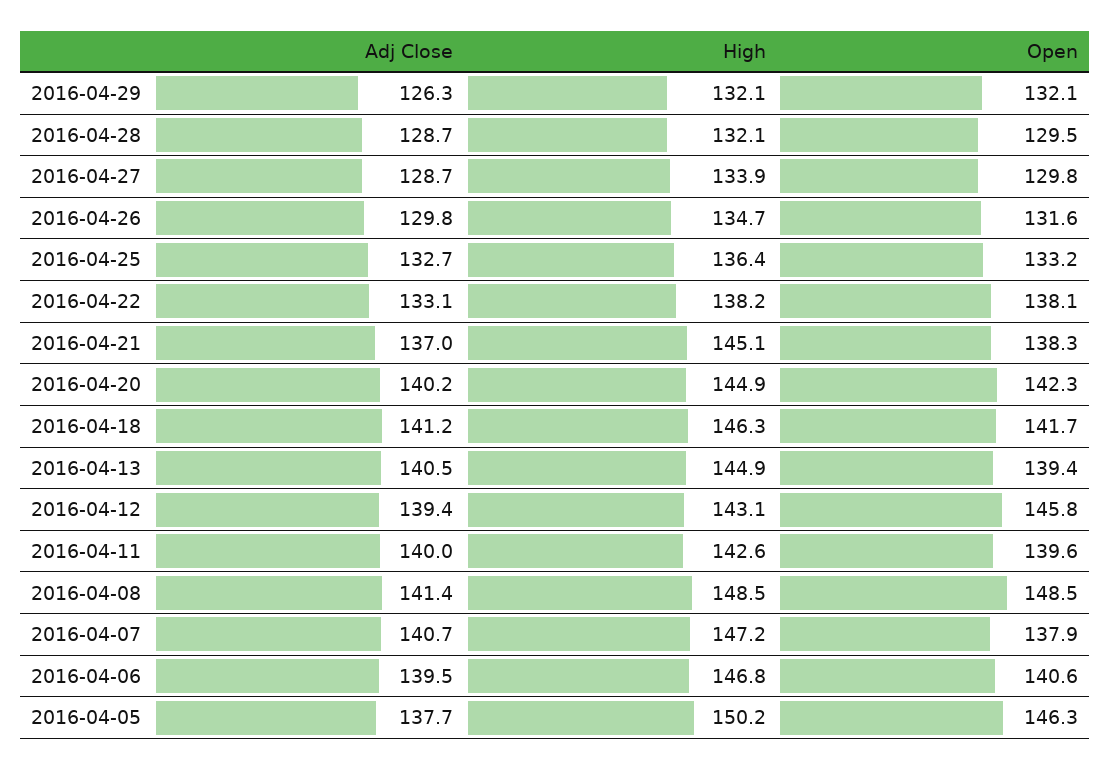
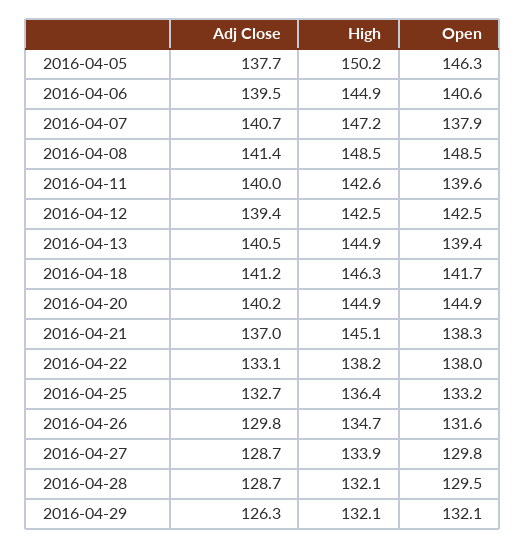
  {
    "Adj Close": {
      "2016-04-29": 126.3,
      "2016-04-28": 128.7,
      "2016-04-27": 128.7,
      "2016-04-26": 129.8,
      "2016-04-25": 132.7,
      "2016-04-22": 133.1,
      "2016-04-21": 137,
      "2016-04-20": 140.2,
      "2016-04-18": 141.2,
      "2016-04-13": 140.5,
      "2016-04-12": 139.4,
      "2016-04-11": 140,
      "2016-04-08": 141.4,
      "2016-04-07": 140.7,
      "2016-04-06": 139.5,
      "2016-04-05": 137.7
    },
    "High": {
      "2016-04-29": 132.1,
      "2016-04-28": 132.1,
      "2016-04-27": 133.9,
      "2016-04-26": 134.7,
      "2016-04-25": 136.4,
      "2016-04-22": 138.2,
      "2016-04-21": 145.1,
      "2016-04-20": 144.9,
      "2016-04-18": 146.3,
      "2016-04-13": 144.9,
-     "2016-04-12": 143.1,
+     "2016-04-12": 142.5,
      "2016-04-11": 142.6,
      "2016-04-08": 148.5,
      "2016-04-07": 147.2,
-     "2016-04-06": 146.8,
+     "2016-04-06": 144.9,
      "2016-04-05": 150.2
    },
    "Open": {
      "2016-04-29": 132.1,
      "2016-04-28": 129.5,
      "2016-04-27": 129.8,
      "2016-04-26": 131.6,
      "2016-04-25": 133.2,
-     "2016-04-22": 138.1,
+     "2016-04-22": 138,
      "2016-04-21": 138.3,
-     "2016-04-20": 142.3,
+     "2016-04-20": 144.9,
      "2016-04-18": 141.7,
      "2016-04-13": 139.4,
-     "2016-04-12": 145.8,
+     "2016-04-12": 142.5,
      "2016-04-11": 139.6,
      "2016-04-08": 148.5,
      "2016-04-07": 137.9,
      "2016-04-06": 140.6,
      "2016-04-05": 146.3
    }
  }

